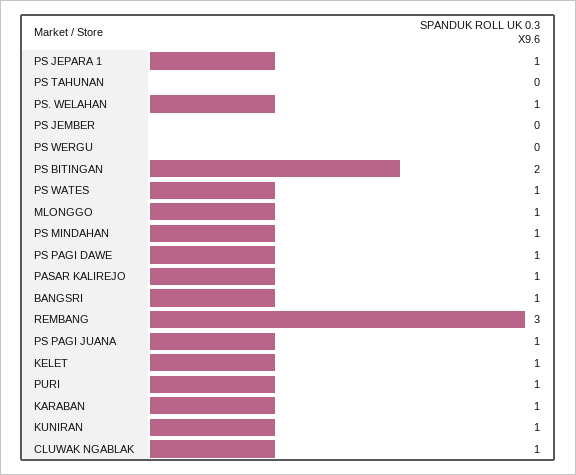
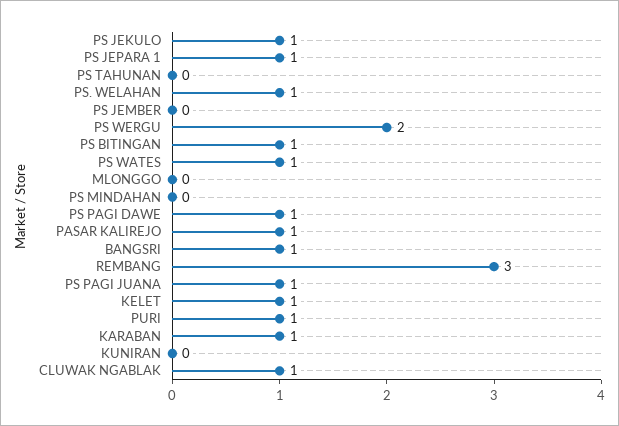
  {
    "PS JEPARA 1": 1,
    "PS TAHUNAN": 0,
    "PS. WELAHAN": 1,
    "PS JEMBER": 0,
-   "PS WERGU": 0,
+   "PS WERGU": 2,
-   "PS BITINGAN": 2,
+   "PS BITINGAN": 1,
    "PS WATES": 1,
-   "MLONGGO": 1,
+   "MLONGGO": 0,
-   "PS MINDAHAN": 1,
+   "PS MINDAHAN": 0,
    "PS PAGI DAWE": 1,
    "PASAR KALIREJO": 1,
    "BANGSRI": 1,
    "REMBANG": 3,
    "PS PAGI JUANA": 1,
    "KELET": 1,
    "PURI": 1,
    "KARABAN": 1,
-   "KUNIRAN": 1,
+   "KUNIRAN": 0,
-   "CLUWAK NGABLAK": 1
+   "CLUWAK NGABLAK": 1,
+   "PS JEKULO": 1
  }

